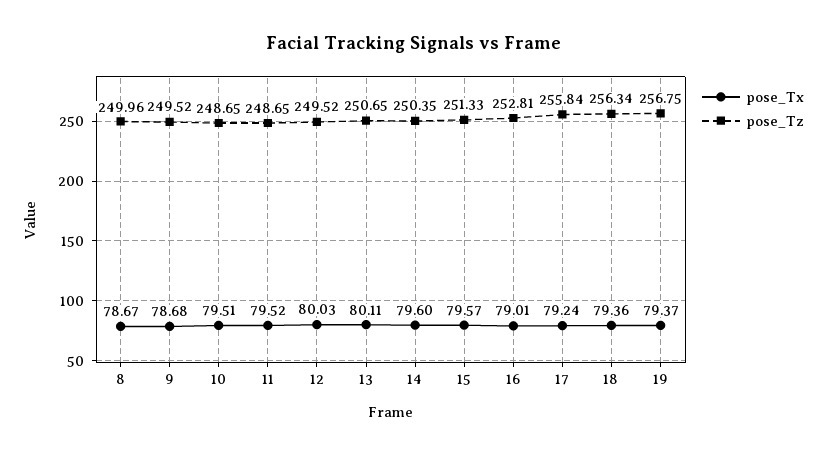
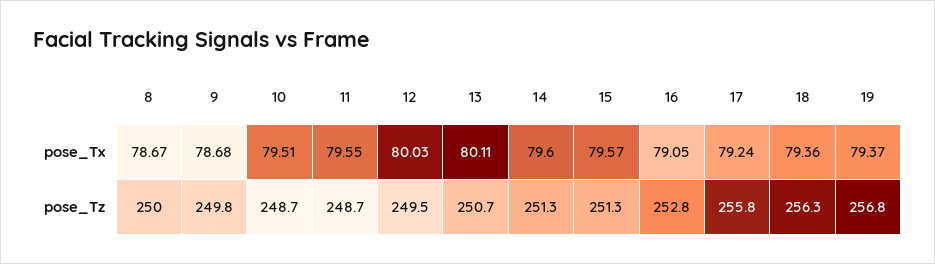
  {
    "pose_Tx": {
      "8": 78.67,
      "9": 78.68,
      "10": 79.51,
-     "11": 79.52,
+     "11": 79.55,
      "12": 80.03,
      "13": 80.11,
      "14": 79.6,
      "15": 79.57,
-     "16": 79.01,
+     "16": 79.05,
      "17": 79.24,
      "18": 79.36,
      "19": 79.37
    },
    "pose_Tz": {
      "8": 249.96,
-     "9": 249.52,
+     "9": 249.8,
      "10": 248.65,
      "11": 248.65,
      "12": 249.52,
      "13": 250.65,
-     "14": 250.35,
+     "14": 251.3,
      "15": 251.33,
      "16": 252.81,
      "17": 255.84,
      "18": 256.34,
      "19": 256.75
    }
  }

